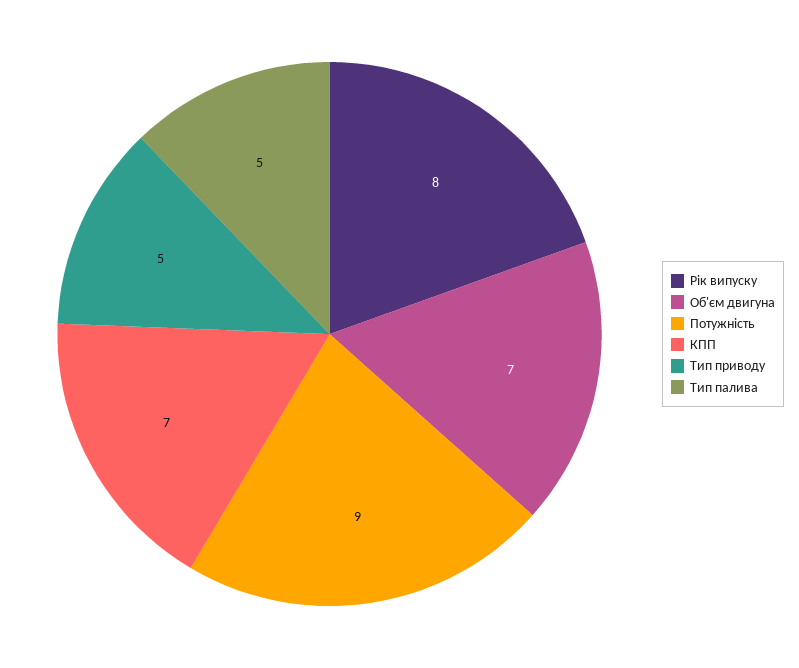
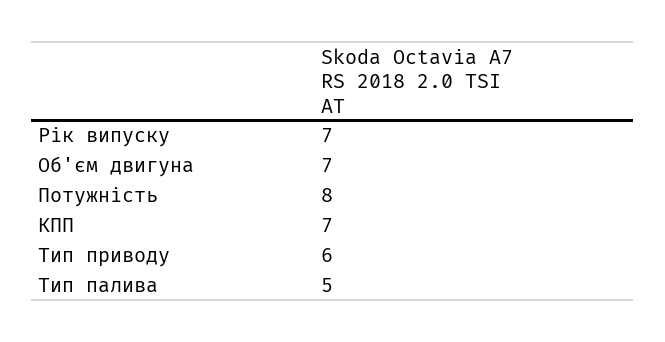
  {
-   "Рік випуску": 8,
+   "Рік випуску": 7,
    "Об'єм двигуна": 7,
-   "Потужність": 9,
+   "Потужність": 8,
    "КПП": 7,
-   "Тип приводу": 5,
+   "Тип приводу": 6,
    "Тип палива": 5
  }

